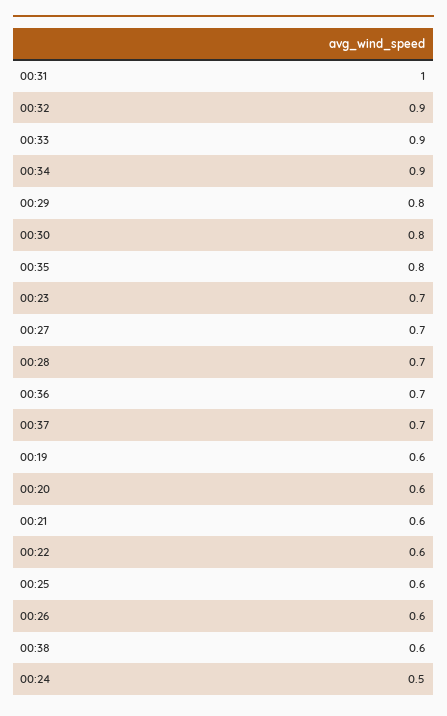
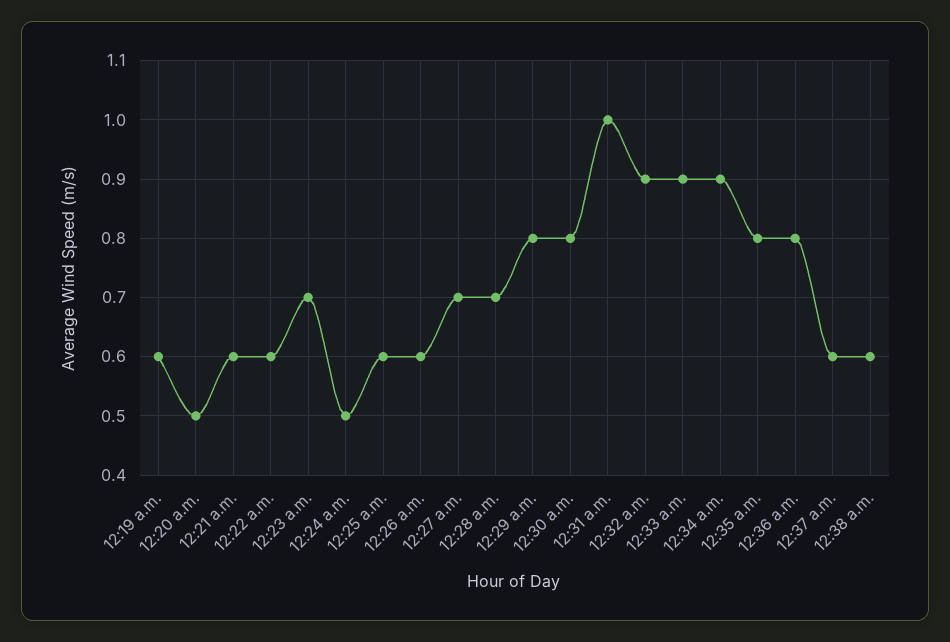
  {
    "00:31": 1,
    "00:32": 0.9,
    "00:33": 0.9,
    "00:34": 0.9,
    "00:29": 0.8,
    "00:30": 0.8,
    "00:35": 0.8,
    "00:23": 0.7,
    "00:27": 0.7,
    "00:28": 0.7,
-   "00:36": 0.7,
+   "00:36": 0.8,
-   "00:37": 0.7,
+   "00:37": 0.6,
    "00:19": 0.6,
-   "00:20": 0.6,
+   "00:20": 0.5,
    "00:21": 0.6,
    "00:22": 0.6,
    "00:25": 0.6,
    "00:26": 0.6,
    "00:38": 0.6,
    "00:24": 0.5
  }

